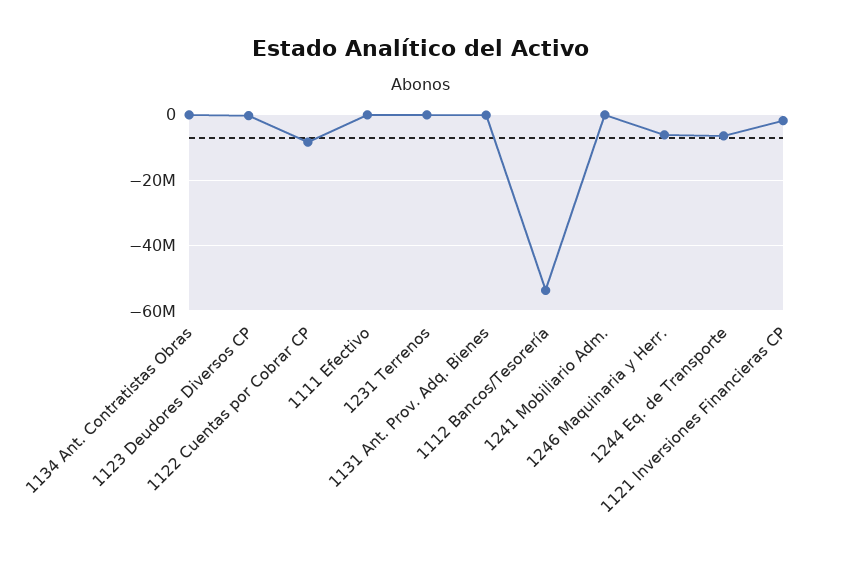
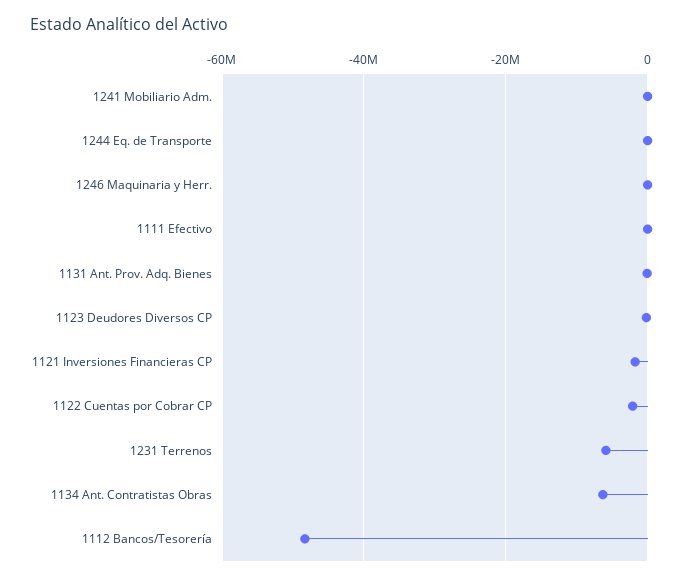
  {
-   "1134 Ant. Contratistas Obras": 0,
+   "1134 Ant. Contratistas Obras": -6000000,
    "1123 Deudores Diversos CP": 0,
-   "1122 Cuentas por Cobrar CP": -8000000,
+   "1122 Cuentas por Cobrar CP": -2000000,
    "1111 Efectivo": 0,
-   "1231 Terrenos": 0,
+   "1231 Terrenos": -6000000,
    "1131 Ant. Prov. Adq. Bienes": 0,
-   "1112 Bancos/Tesorería": -54000000,
+   "1112 Bancos/Tesorería": -48000000,
    "1241 Mobiliario Adm.": 0,
-   "1246 Maquinaria y Herr.": -6000000,
+   "1246 Maquinaria y Herr.": 0,
-   "1244 Eq. de Transporte": -6000000,
+   "1244 Eq. de Transporte": 0,
    "1121 Inversiones Financieras CP": -2000000
  }

